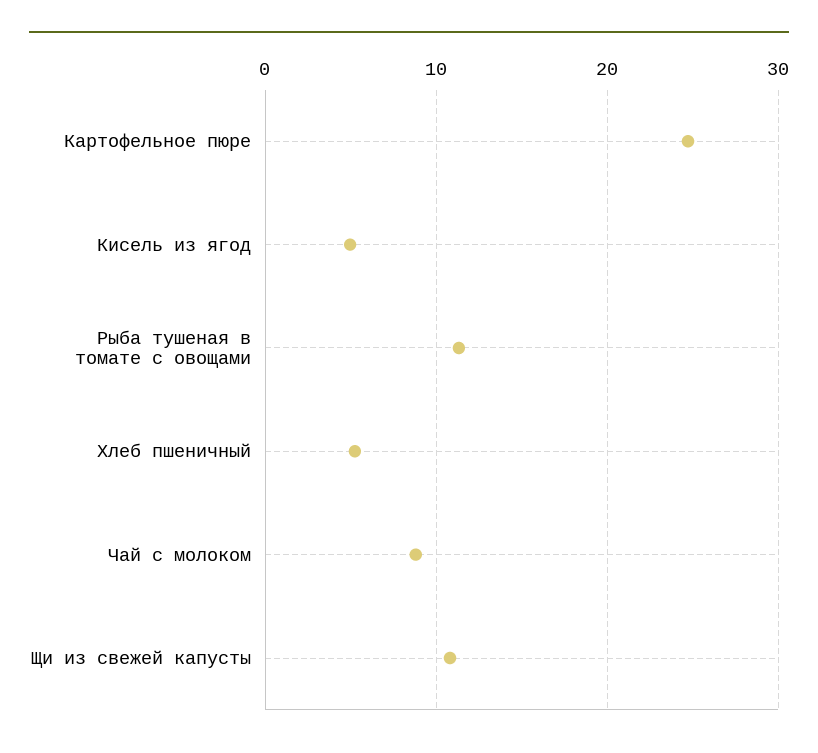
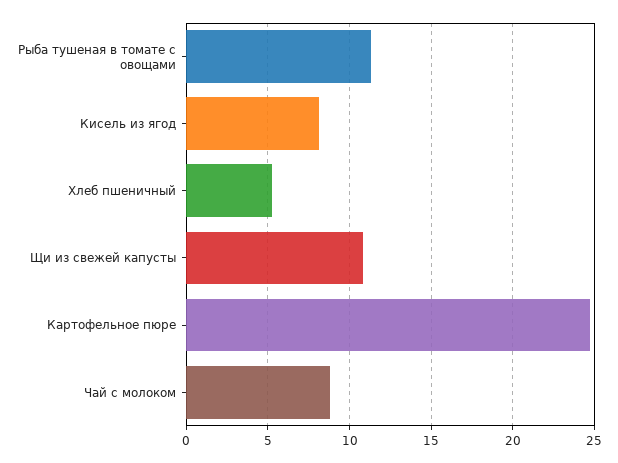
  {
    "Картофельное пюре": 24.5,
-   "Кисель из ягод": 5,
+   "Кисель из ягод": 8,
    "Рыба тушеная в томате с овощами": 11.5,
    "Хлеб пшеничный": 5,
    "Чай с молоком": 9,
    "Щи из свежей капусты": 11
  }

